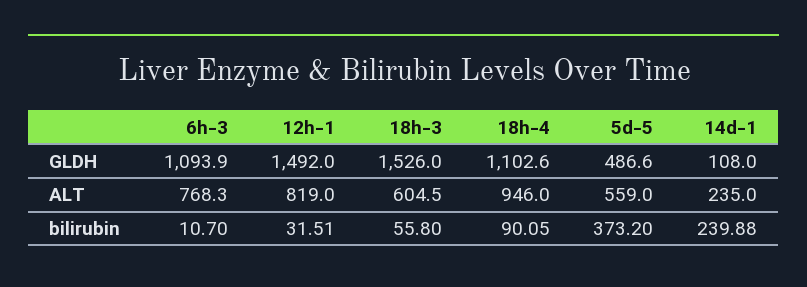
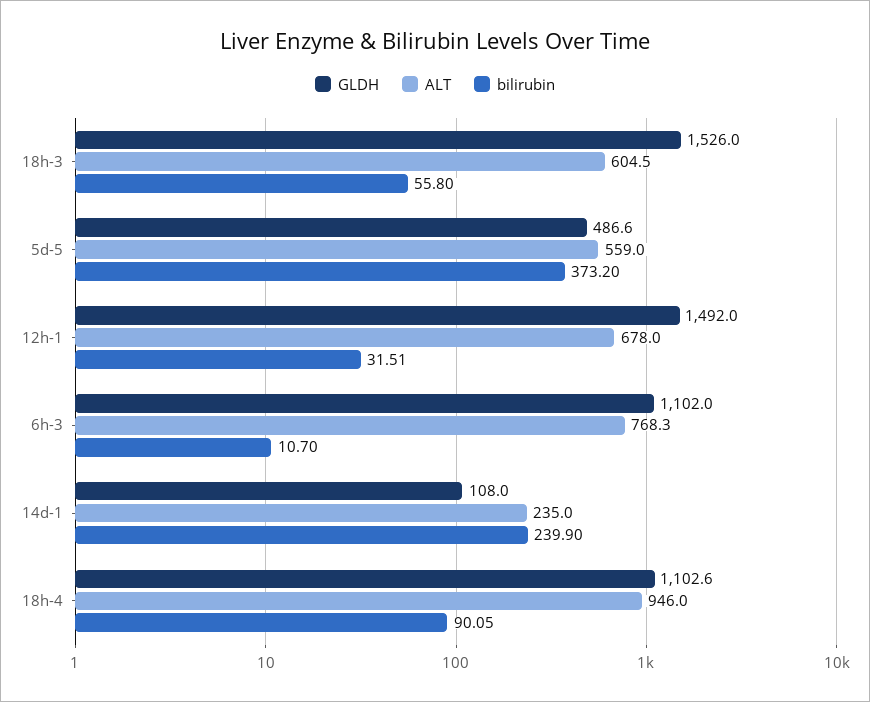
  {
    "GLDH": {
-     "6h-3": 1093.9,
+     "6h-3": 1102,
      "12h-1": 1492,
      "18h-3": 1526,
      "18h-4": 1102.6,
      "5d-5": 486.6,
      "14d-1": 108
    },
    "ALT": {
      "6h-3": 768.3,
-     "12h-1": 819,
+     "12h-1": 678,
      "18h-3": 604.5,
      "18h-4": 946,
      "5d-5": 559,
      "14d-1": 235
    },
    "bilirubin": {
      "6h-3": 10.7,
      "12h-1": 31.51,
      "18h-3": 55.8,
      "18h-4": 90.05,
      "5d-5": 373.2,
-     "14d-1": 239.88
+     "14d-1": 239.9
    }
  }

